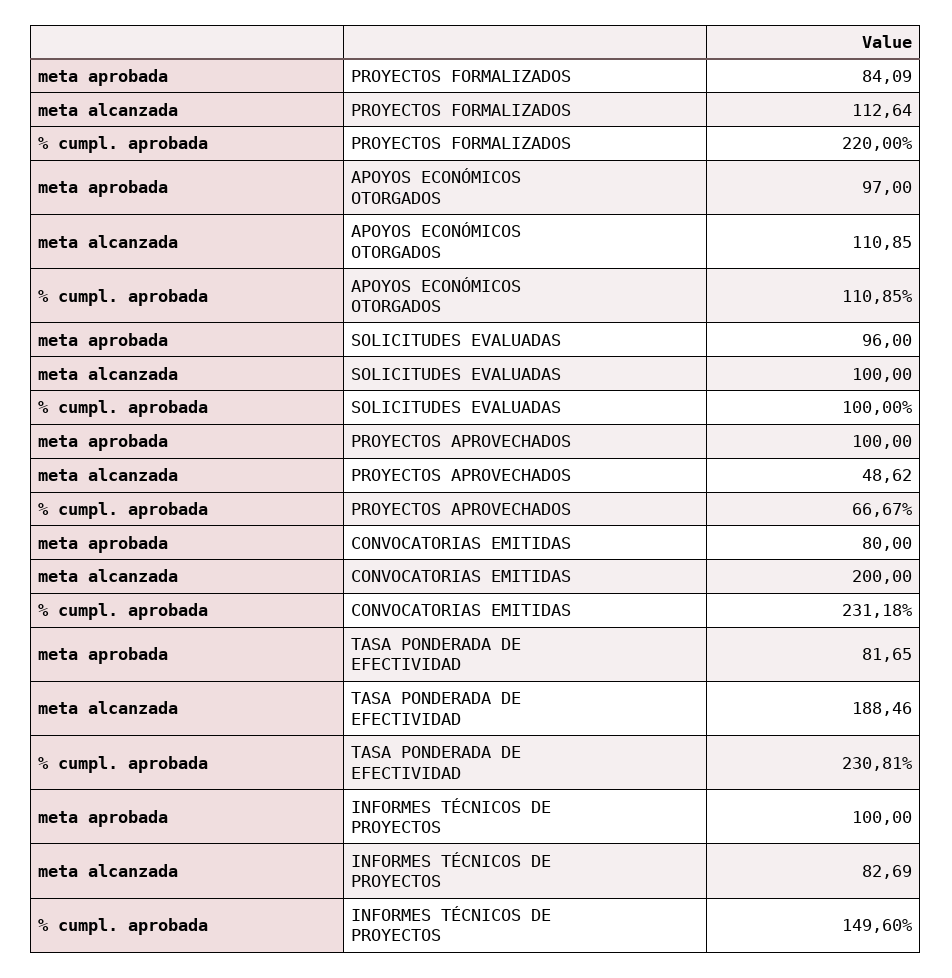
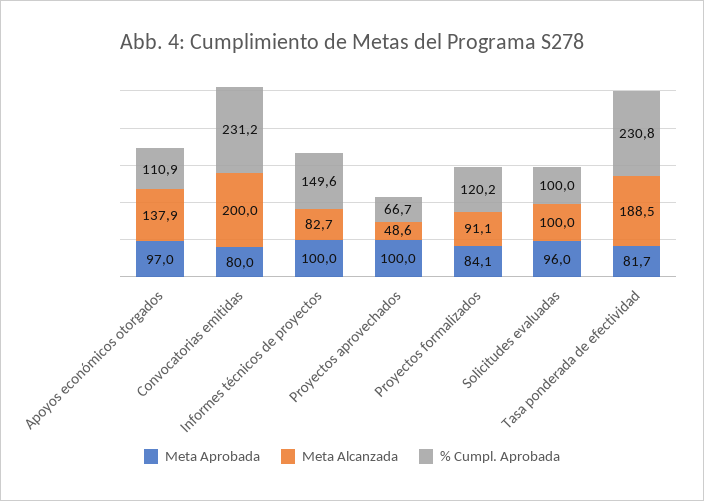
  {
    "meta aprobada": {
      "PROYECTOS FORMALIZADOS": 84.09,
      "APOYOS ECONÓMICOS OTORGADOS": 97,
      "SOLICITUDES EVALUADAS": 96,
      "PROYECTOS APROVECHADOS": 100,
      "CONVOCATORIAS EMITIDAS": 80,
      "TASA PONDERADA DE EFECTIVIDAD": 81.65,
      "INFORMES TÉCNICOS DE PROYECTOS": 100
    },
    "meta alcanzada": {
-     "PROYECTOS FORMALIZADOS": 112.64,
+     "PROYECTOS FORMALIZADOS": 91.1,
-     "APOYOS ECONÓMICOS OTORGADOS": 110.85,
+     "APOYOS ECONÓMICOS OTORGADOS": 137.9,
      "SOLICITUDES EVALUADAS": 100,
      "PROYECTOS APROVECHADOS": 48.62,
      "CONVOCATORIAS EMITIDAS": 200,
      "TASA PONDERADA DE EFECTIVIDAD": 188.46,
      "INFORMES TÉCNICOS DE PROYECTOS": 82.69
    },
    "% cumpl. aprobada": {
-     "PROYECTOS FORMALIZADOS": 220,
+     "PROYECTOS FORMALIZADOS": 120.2,
      "APOYOS ECONÓMICOS OTORGADOS": 110.85,
      "SOLICITUDES EVALUADAS": 100,
      "PROYECTOS APROVECHADOS": 66.67,
      "CONVOCATORIAS EMITIDAS": 231.18,
      "TASA PONDERADA DE EFECTIVIDAD": 230.81,
      "INFORMES TÉCNICOS DE PROYECTOS": 149.6
    }
  }

